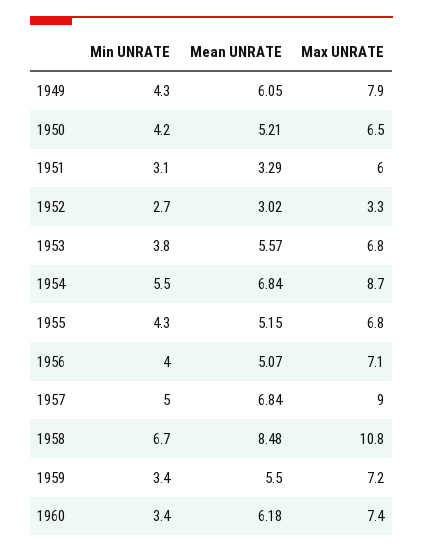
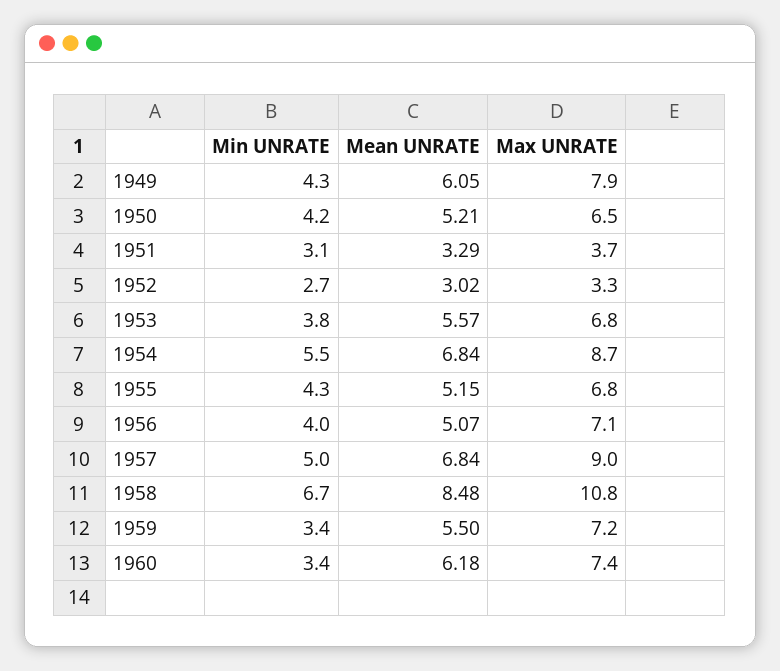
  {
    "Min UNRATE": {
      "1949": 4.3,
      "1950": 4.2,
      "1951": 3.1,
      "1952": 2.7,
      "1953": 3.8,
      "1954": 5.5,
      "1955": 4.3,
      "1956": 4,
      "1957": 5,
      "1958": 6.7,
      "1959": 3.4,
      "1960": 3.4
    },
    "Mean UNRATE": {
      "1949": 6.05,
      "1950": 5.21,
      "1951": 3.29,
      "1952": 3.02,
      "1953": 5.57,
      "1954": 6.84,
      "1955": 5.15,
      "1956": 5.07,
      "1957": 6.84,
      "1958": 8.48,
      "1959": 5.5,
      "1960": 6.18
    },
    "Max UNRATE": {
      "1949": 7.9,
      "1950": 6.5,
-     "1951": 6,
+     "1951": 3.7,
      "1952": 3.3,
      "1953": 6.8,
      "1954": 8.7,
      "1955": 6.8,
      "1956": 7.1,
      "1957": 9,
      "1958": 10.8,
      "1959": 7.2,
      "1960": 7.4
    }
  }

